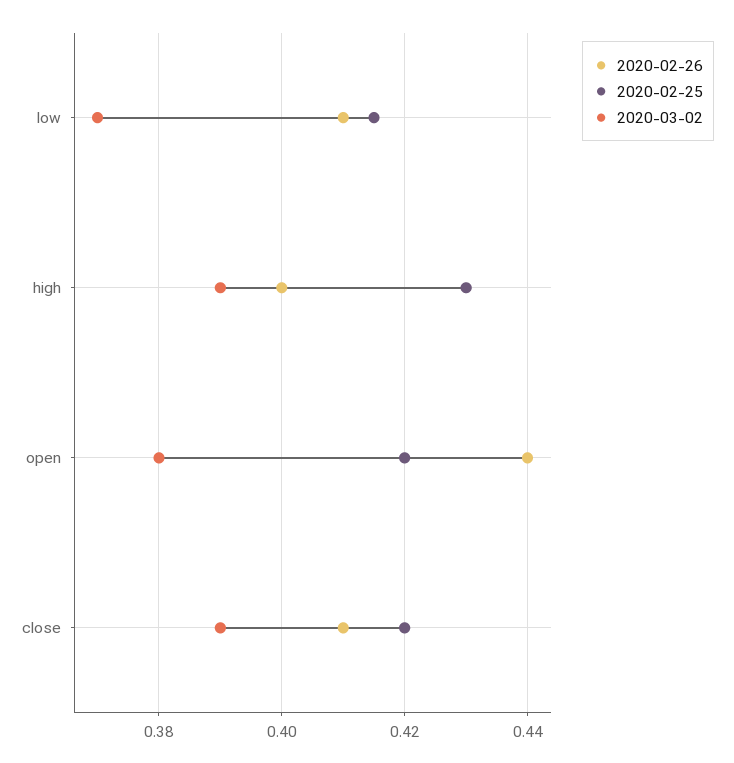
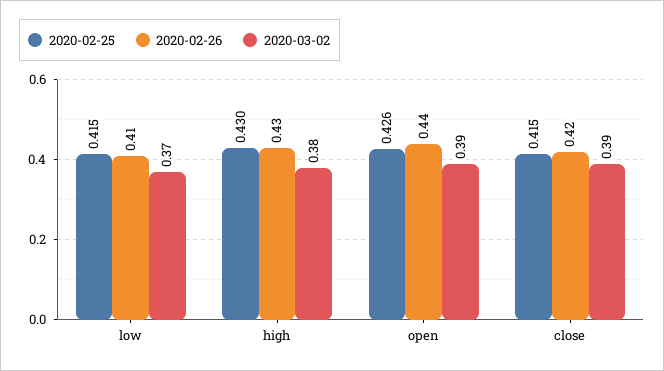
  {
    "2020-02-26": {
      "low": 0.41,
-     "high": 0.4,
+     "high": 0.43,
      "open": 0.44,
-     "close": 0.41
+     "close": 0.42
    },
    "2020-02-25": {
      "low": 0.415,
      "high": 0.43,
-     "open": 0.42,
+     "open": 0.426,
-     "close": 0.42
+     "close": 0.415
    },
    "2020-03-02": {
      "low": 0.37,
-     "high": 0.39,
+     "high": 0.38,
-     "open": 0.38,
+     "open": 0.39,
      "close": 0.39
    }
  }

